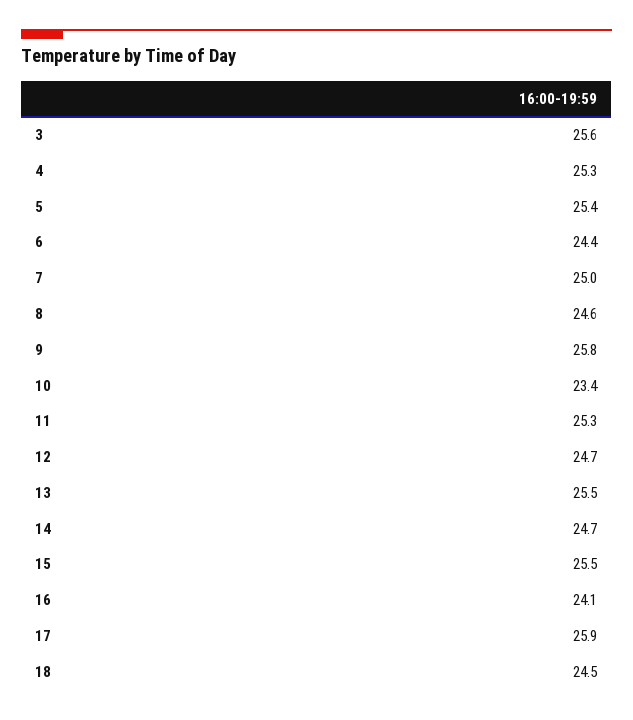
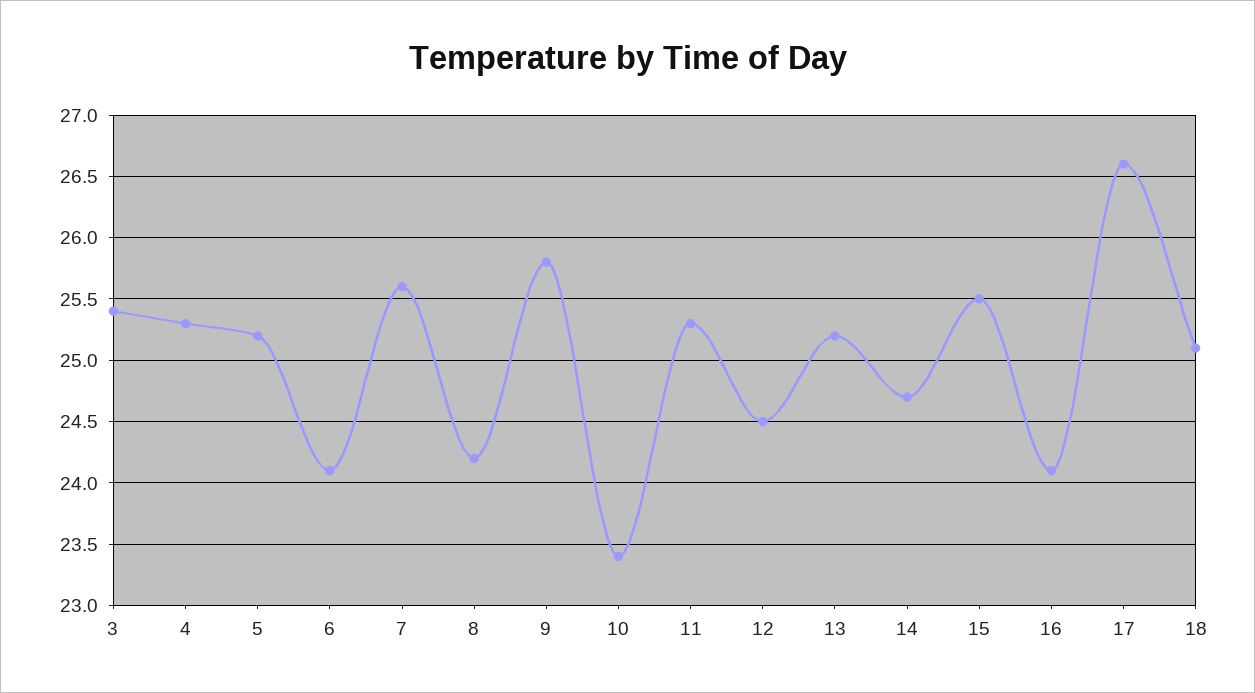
  {
-   "3": 25.6,
+   "3": 25.4,
    "4": 25.3,
-   "5": 25.4,
+   "5": 25.2,
-   "6": 24.4,
+   "6": 24.1,
-   "7": 25,
+   "7": 25.6,
-   "8": 24.6,
+   "8": 24.2,
    "9": 25.8,
    "10": 23.4,
    "11": 25.3,
-   "12": 24.7,
+   "12": 24.5,
-   "13": 25.5,
+   "13": 25.2,
    "14": 24.7,
    "15": 25.5,
    "16": 24.1,
-   "17": 25.9,
+   "17": 26.6,
-   "18": 24.5
+   "18": 25.1
  }

